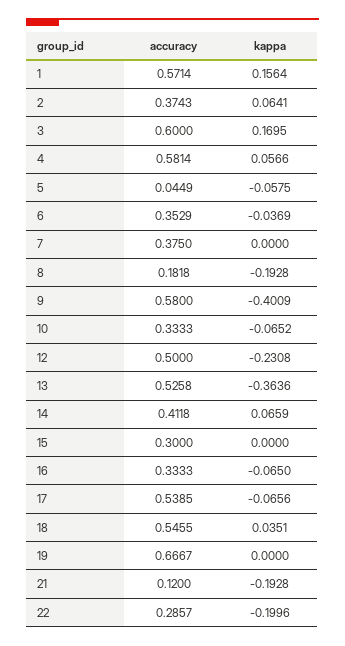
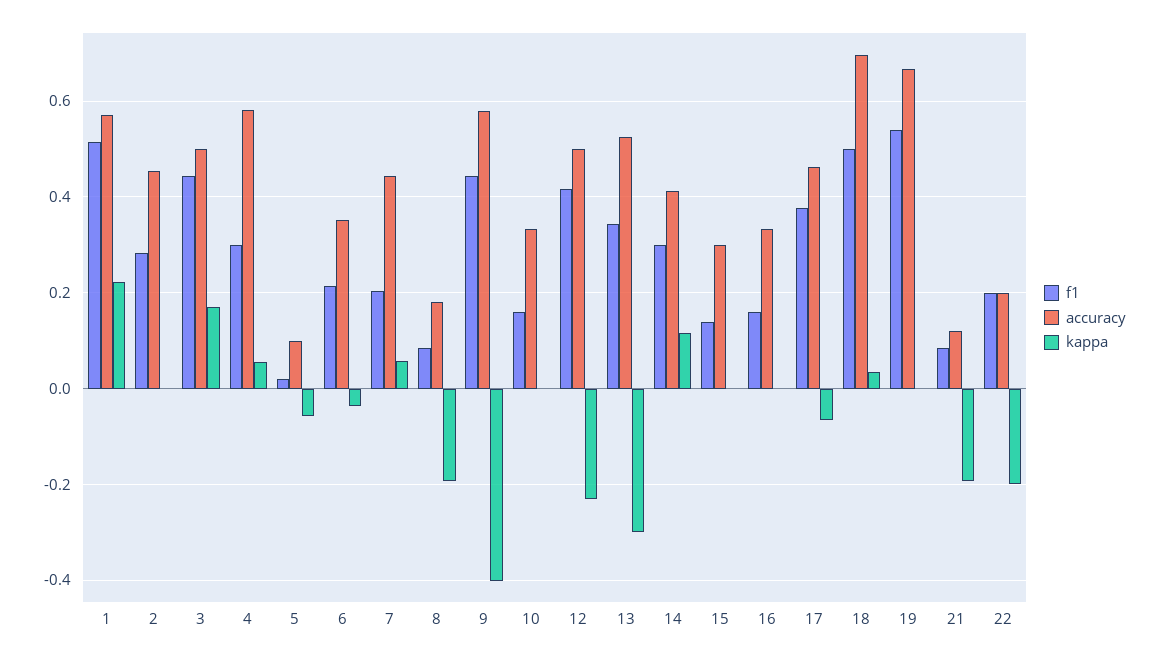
  {
    "accuracy": {
      "1": 0.5714,
-     "2": 0.3743,
+     "2": 0.46,
-     "3": 0.6,
+     "3": 0.5,
      "4": 0.5814,
-     "5": 0.0449,
+     "5": 0.1,
      "6": 0.3529,
-     "7": 0.375,
+     "7": 0.44,
      "8": 0.1818,
      "9": 0.58,
      "10": 0.3333,
      "12": 0.5,
      "13": 0.5258,
      "14": 0.4118,
      "15": 0.3,
      "16": 0.3333,
-     "17": 0.5385,
+     "17": 0.46,
-     "18": 0.5455,
+     "18": 0.7,
      "19": 0.6667,
      "21": 0.12,
-     "22": 0.2857
+     "22": 0.2
    },
    "kappa": {
-     "1": 0.1564,
+     "1": 0.22,
-     "2": 0.0641,
+     "2": 0,
      "3": 0.1695,
      "4": 0.0566,
      "5": -0.0575,
      "6": -0.0369,
-     "7": 0,
+     "7": 0.06,
      "8": -0.1928,
      "9": -0.4009,
-     "10": -0.0652,
+     "10": 0,
      "12": -0.2308,
-     "13": -0.3636,
+     "13": -0.3,
-     "14": 0.0659,
+     "14": 0.12,
      "15": 0,
-     "16": -0.065,
+     "16": 0,
      "17": -0.0656,
      "18": 0.0351,
      "19": 0,
      "21": -0.1928,
      "22": -0.1996
-   }
+   },
+   "f1": {
+     "1": 0.52,
+     "2": 0.28,
+     "3": 0.44,
+     "4": 0.3,
+     "5": 0.02,
+     "6": 0.22,
+     "7": 0.2,
+     "8": 0.08,
+     "9": 0.44,
+     "10": 0.16,
+     "12": 0.42,
+     "13": 0.34,
+     "14": 0.3,
+     "15": 0.14,
+     "16": 0.16,
+     "17": 0.38,
+     "18": 0.5,
+     "19": 0.54,
+     "21": 0.08,
+     "22": 0.2
+   }
  }

